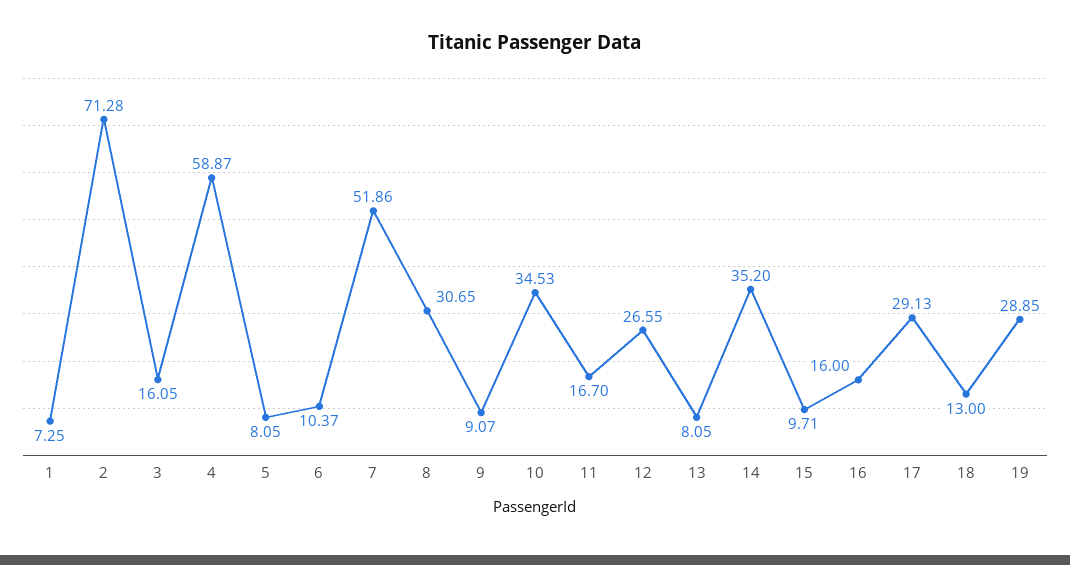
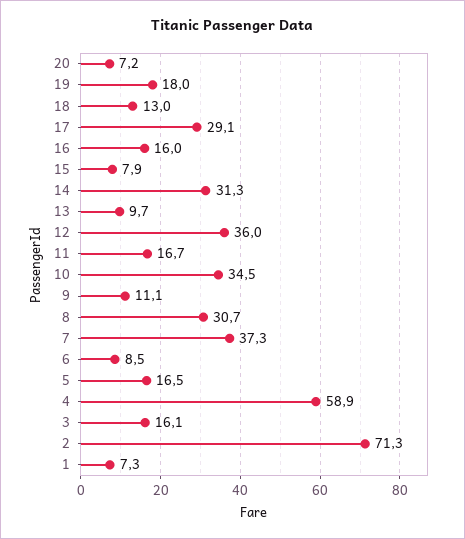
  {
    "1": 7.25,
    "2": 71.28,
    "3": 16.05,
    "4": 58.87,
-   "5": 8.05,
+   "5": 16.5,
-   "6": 10.37,
+   "6": 8.5,
-   "7": 51.86,
+   "7": 37.3,
    "8": 30.65,
-   "9": 9.07,
+   "9": 11.1,
    "10": 34.53,
    "11": 16.7,
-   "12": 26.55,
+   "12": 36,
-   "13": 8.05,
+   "13": 9.7,
-   "14": 35.2,
+   "14": 31.3,
-   "15": 9.71,
+   "15": 7.9,
    "16": 16,
    "17": 29.13,
    "18": 13,
-   "19": 28.85
+   "19": 18,
+   "20": 7.2
  }

